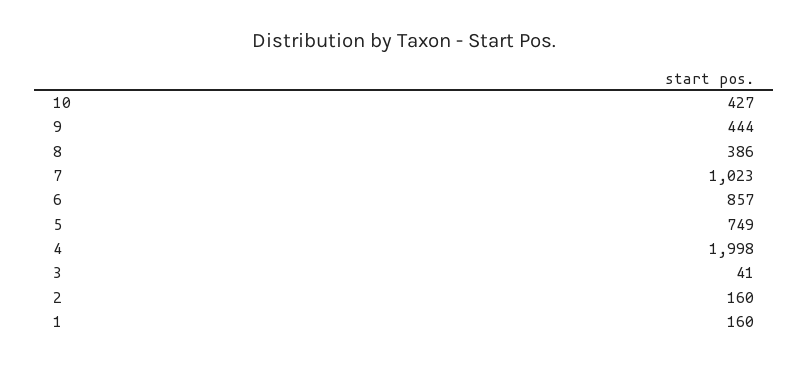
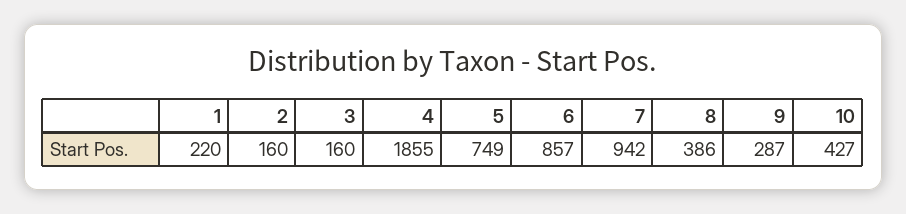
  {
    "10": 427,
-   "9": 444,
+   "9": 287,
    "8": 386,
-   "7": 1023,
+   "7": 942,
    "6": 857,
    "5": 749,
-   "4": 1998,
+   "4": 1855,
-   "3": 41,
+   "3": 160,
    "2": 160,
-   "1": 160
+   "1": 220
  }

